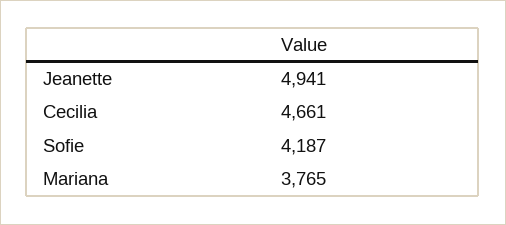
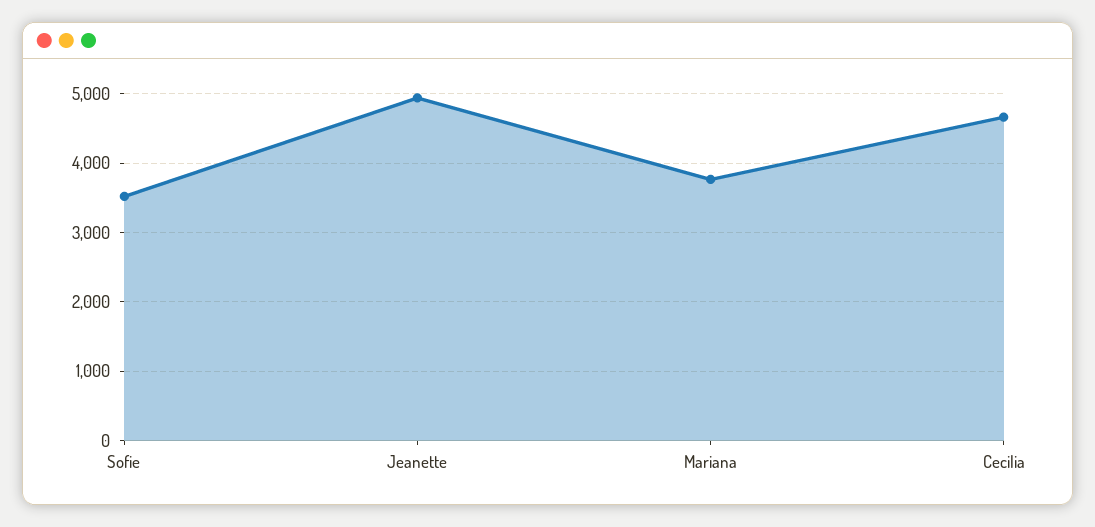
  {
    "Jeanette": 4941,
    "Cecilia": 4661,
-   "Sofie": 4187,
+   "Sofie": 3500,
    "Mariana": 3765
  }

